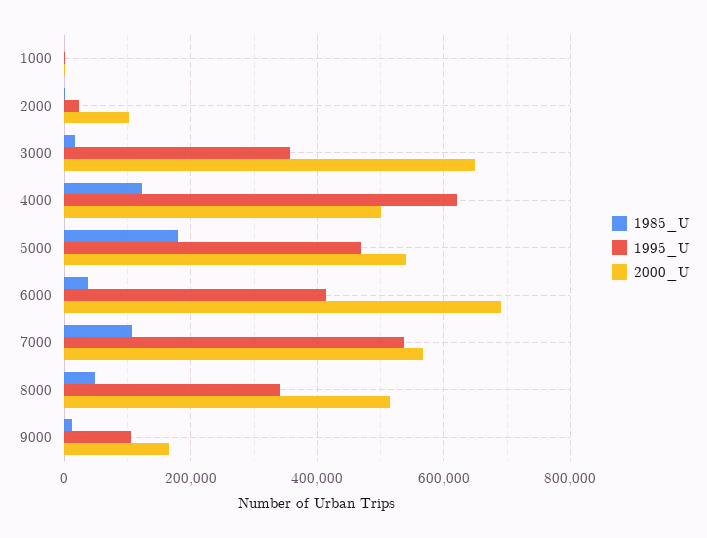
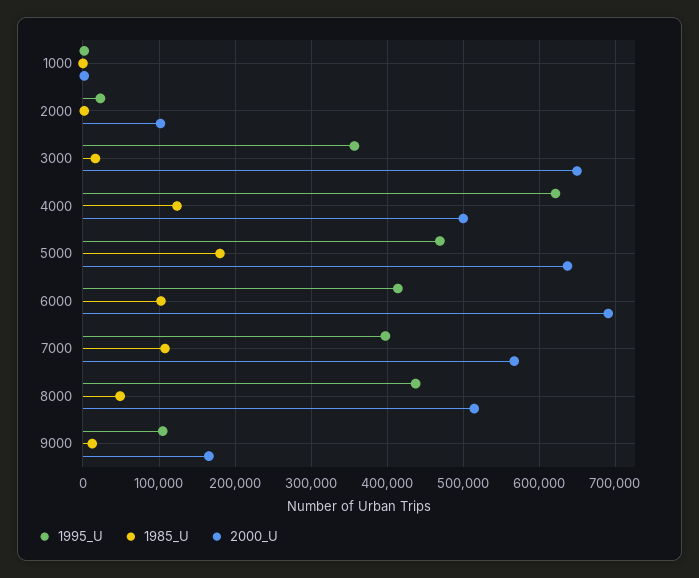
  {
    "1985_U": {
      "1000": 0,
      "2000": 0,
      "3000": 20000,
      "4000": 120000,
      "5000": 180000,
-     "6000": 40000,
+     "6000": 100000,
      "7000": 110000,
      "8000": 50000,
      "9000": 10000
    },
    "1995_U": {
      "1000": 0,
      "2000": 20000,
      "3000": 360000,
      "4000": 620000,
      "5000": 470000,
      "6000": 410000,
-     "7000": 540000,
+     "7000": 400000,
-     "8000": 340000,
+     "8000": 440000,
      "9000": 100000
    },
    "2000_U": {
      "1000": 0,
      "2000": 100000,
      "3000": 650000,
      "4000": 500000,
-     "5000": 540000,
+     "5000": 640000,
      "6000": 690000,
      "7000": 570000,
      "8000": 510000,
      "9000": 170000
    }
  }

